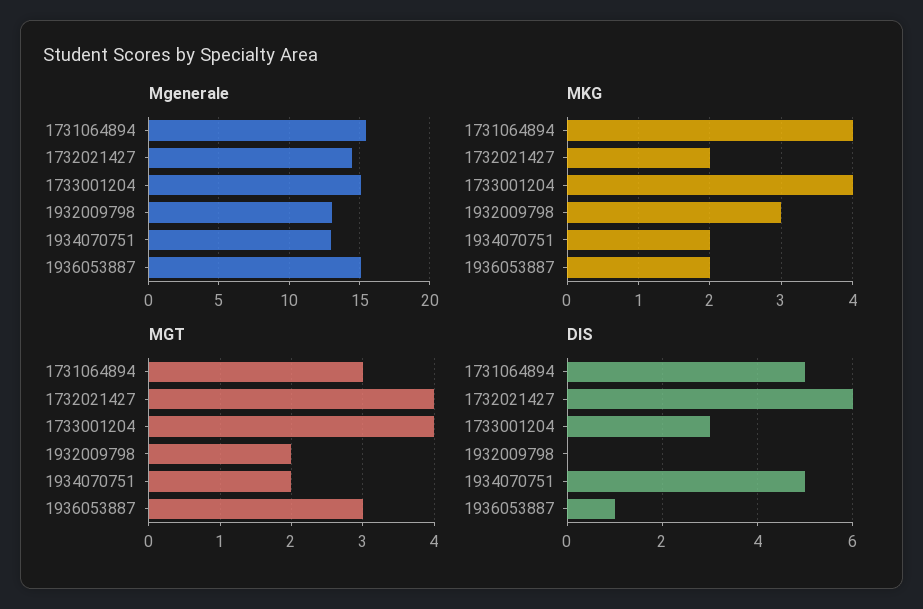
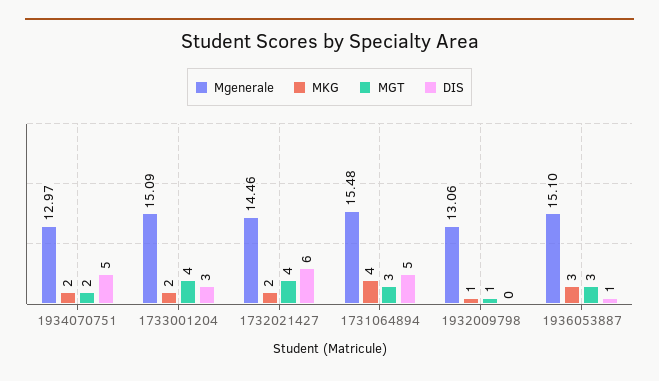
  {
    "Mgenerale": {
      "1731064894": 15.48,
      "1732021427": 14.46,
      "1733001204": 15.09,
      "1932009798": 13.06,
      "1934070751": 12.97,
      "1936053887": 15.1
    },
    "MKG": {
      "1731064894": 4,
      "1732021427": 2,
-     "1733001204": 4,
+     "1733001204": 2,
-     "1932009798": 3,
+     "1932009798": 1,
      "1934070751": 2,
-     "1936053887": 2
+     "1936053887": 3
    },
    "MGT": {
      "1731064894": 3,
      "1732021427": 4,
      "1733001204": 4,
-     "1932009798": 2,
+     "1932009798": 1,
      "1934070751": 2,
      "1936053887": 3
    },
    "DIS": {
      "1731064894": 5,
      "1732021427": 6,
      "1733001204": 3,
      "1932009798": 0,
      "1934070751": 5,
      "1936053887": 1
    }
  }

